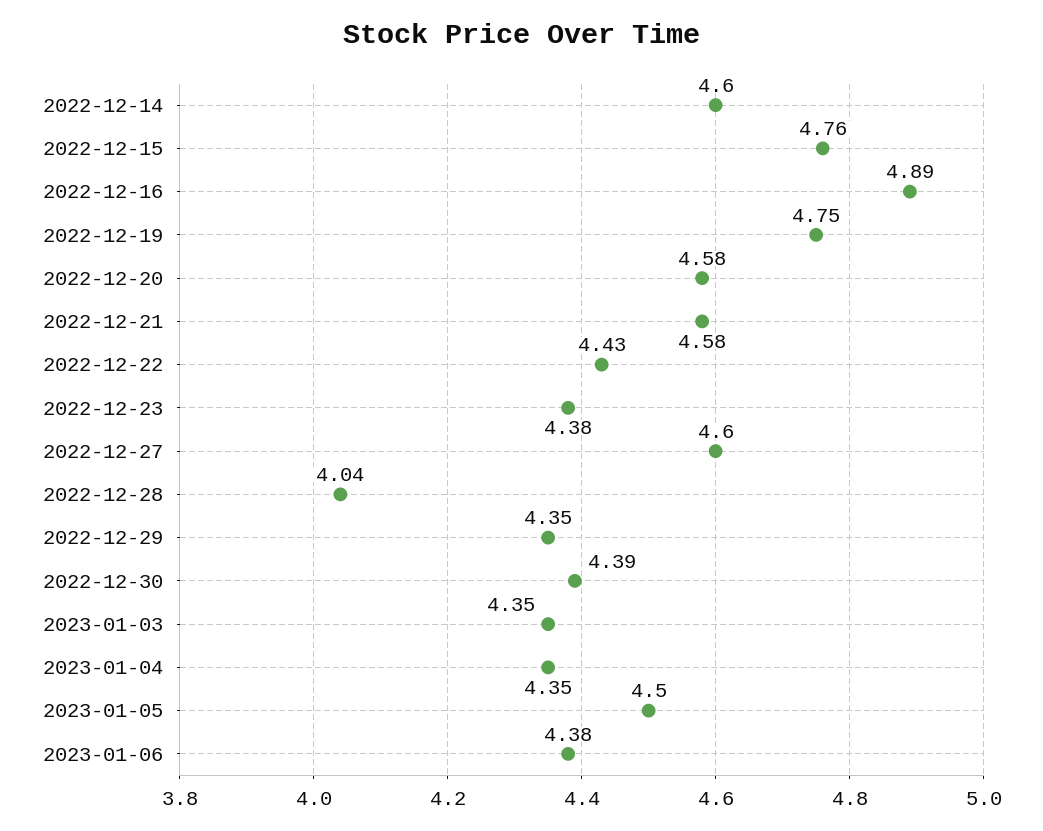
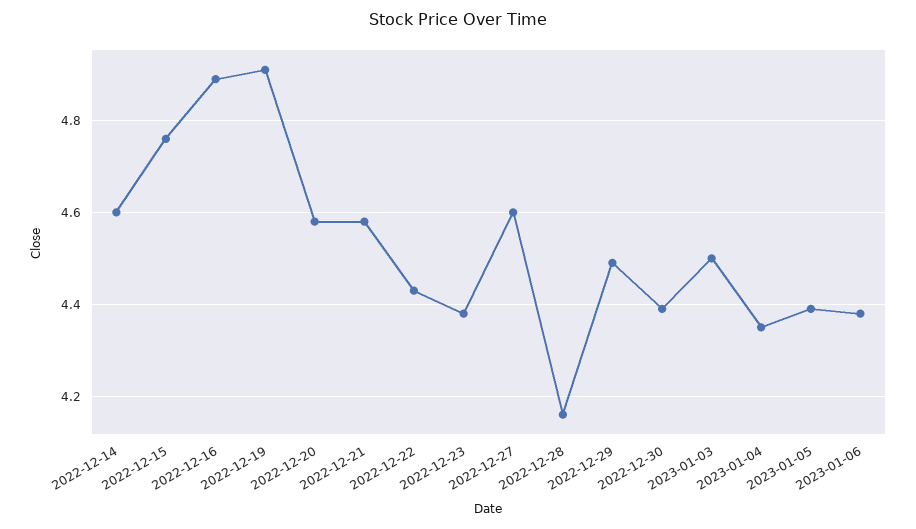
  {
    "2022-12-14": 4.6,
    "2022-12-15": 4.76,
    "2022-12-16": 4.89,
-   "2022-12-19": 4.75,
+   "2022-12-19": 4.9,
    "2022-12-20": 4.58,
    "2022-12-21": 4.58,
    "2022-12-22": 4.43,
    "2022-12-23": 4.38,
    "2022-12-27": 4.6,
-   "2022-12-28": 4.04,
+   "2022-12-28": 4.15,
-   "2022-12-29": 4.35,
+   "2022-12-29": 4.5,
    "2022-12-30": 4.39,
-   "2023-01-03": 4.35,
+   "2023-01-03": 4.5,
    "2023-01-04": 4.35,
-   "2023-01-05": 4.5,
+   "2023-01-05": 4.4,
    "2023-01-06": 4.38
  }

